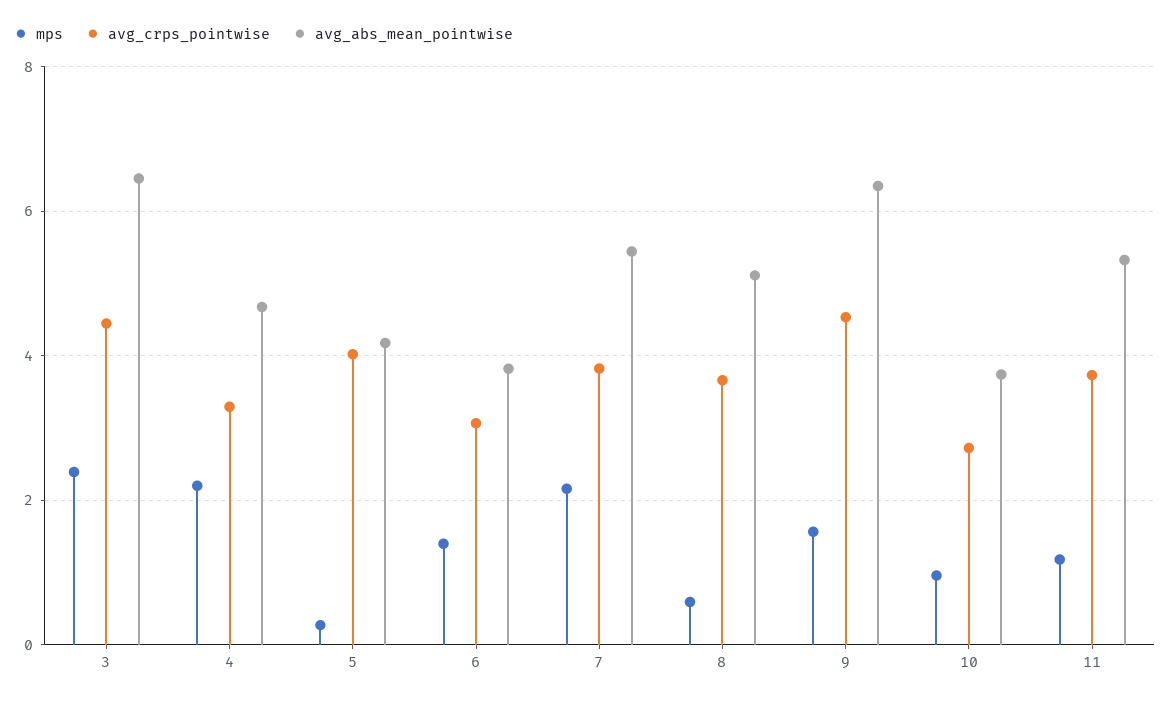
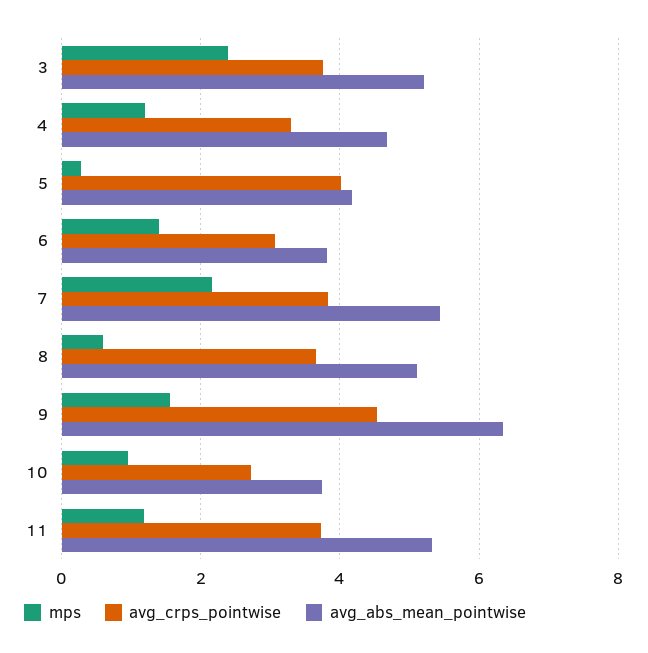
  {
    "mps": {
      "3": 2.4,
-     "4": 2.2,
+     "4": 1.2,
      "5": 0.2,
      "6": 1.4,
      "7": 2.2,
      "8": 0.6,
      "9": 1.6,
      "10": 1,
      "11": 1.2
    },
    "avg_crps_pointwise": {
-     "3": 4.4,
+     "3": 3.8,
      "4": 3.2,
      "5": 4,
      "6": 3,
      "7": 3.8,
      "8": 3.6,
      "9": 4.6,
      "10": 2.8,
      "11": 3.8
    },
    "avg_abs_mean_pointwise": {
-     "3": 6.4,
+     "3": 5.2,
      "4": 4.6,
      "5": 4.2,
      "6": 3.8,
      "7": 5.4,
      "8": 5.2,
      "9": 6.4,
      "10": 3.8,
      "11": 5.4
    }
  }

